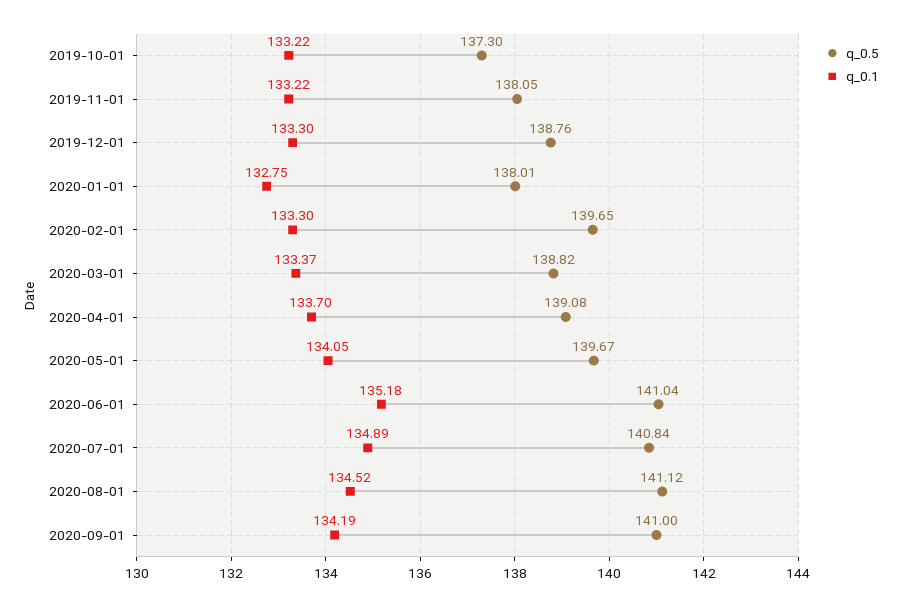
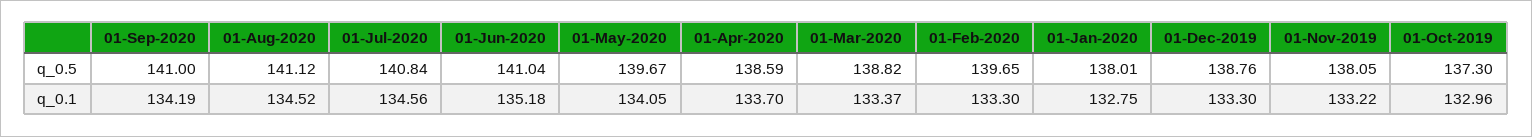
  {
    "q_0.5": {
      "2019-10-01": 137.3,
      "2019-11-01": 138.05,
      "2019-12-01": 138.76,
      "2020-01-01": 138.01,
      "2020-02-01": 139.65,
      "2020-03-01": 138.82,
-     "2020-04-01": 139.08,
+     "2020-04-01": 138.59,
      "2020-05-01": 139.67,
      "2020-06-01": 141.04,
      "2020-07-01": 140.84,
      "2020-08-01": 141.12,
      "2020-09-01": 141
    },
    "q_0.1": {
-     "2019-10-01": 133.22,
+     "2019-10-01": 132.96,
      "2019-11-01": 133.22,
      "2019-12-01": 133.3,
      "2020-01-01": 132.75,
      "2020-02-01": 133.3,
      "2020-03-01": 133.37,
      "2020-04-01": 133.7,
      "2020-05-01": 134.05,
      "2020-06-01": 135.18,
-     "2020-07-01": 134.89,
+     "2020-07-01": 134.56,
      "2020-08-01": 134.52,
      "2020-09-01": 134.19
    }
  }

